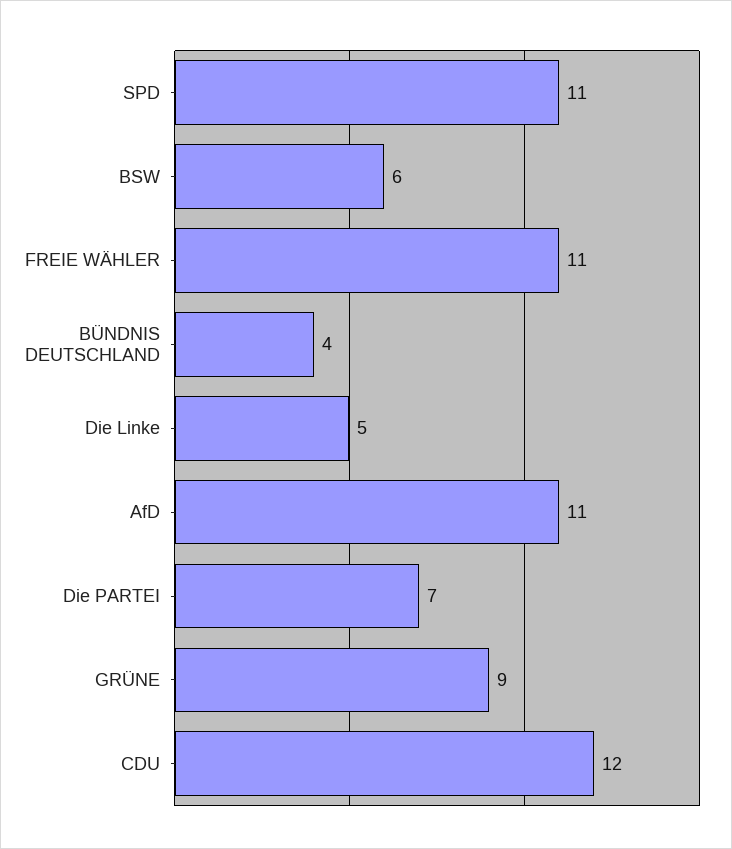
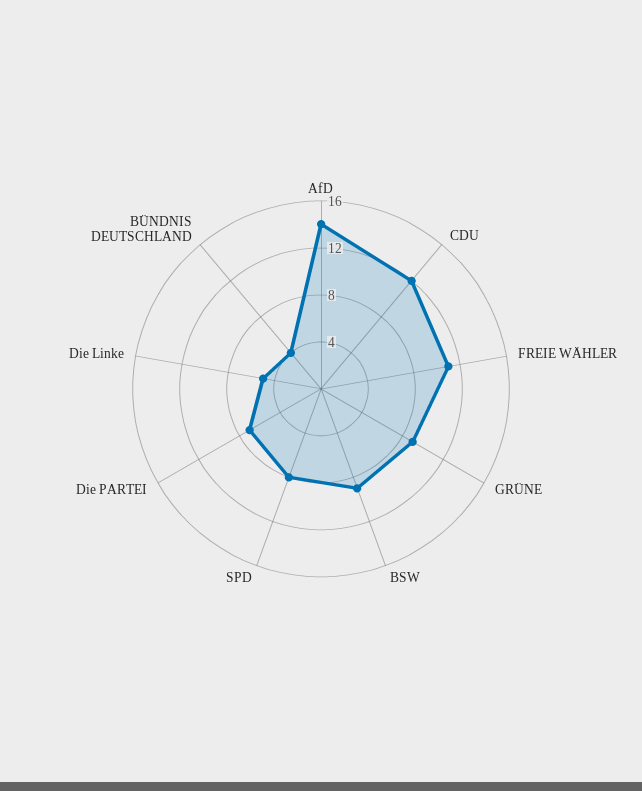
  {
-   "SPD": 11,
+   "SPD": 8,
-   "BSW": 6,
+   "BSW": 9,
    "FREIE WÄHLER": 11,
    "BÜNDNIS DEUTSCHLAND": 4,
    "Die Linke": 5,
-   "AfD": 11,
+   "AfD": 14,
    "Die PARTEI": 7,
    "GRÜNE": 9,
    "CDU": 12
  }

